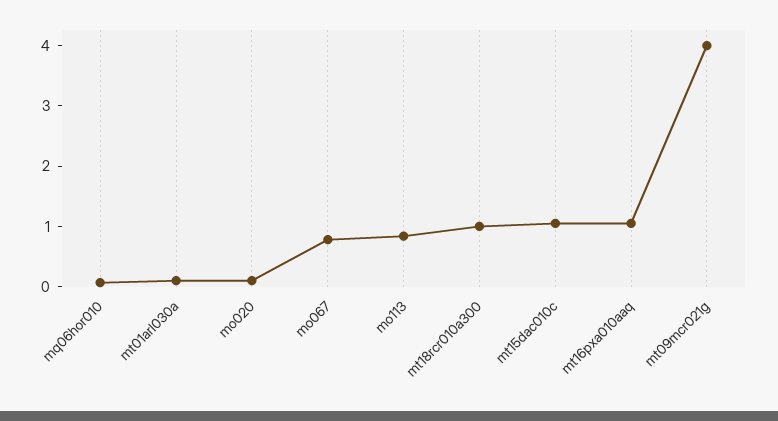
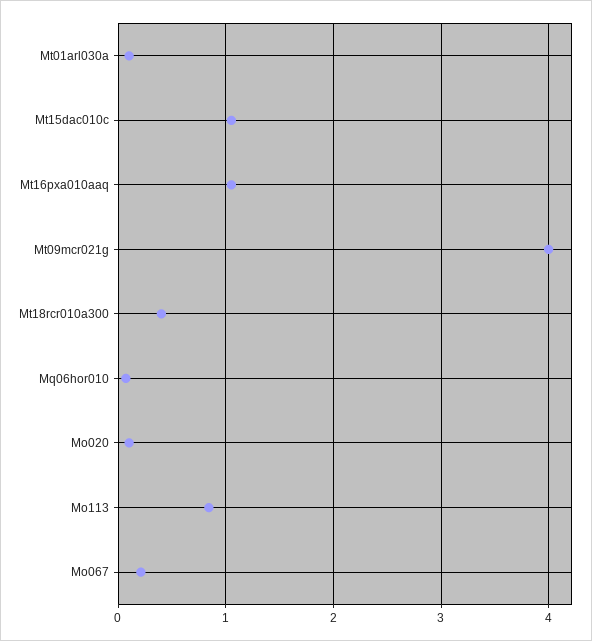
  {
    "mq06hor010": 0.1,
    "mt01arl030a": 0.1,
    "mo020": 0.1,
-   "mo067": 0.8,
+   "mo067": 0.2,
    "mo113": 0.8,
-   "mt18rcr010a300": 1,
+   "mt18rcr010a300": 0.4,
    "mt15dac010c": 1.1,
    "mt16pxa010aaq": 1.1,
    "mt09mcr021g": 4
  }

